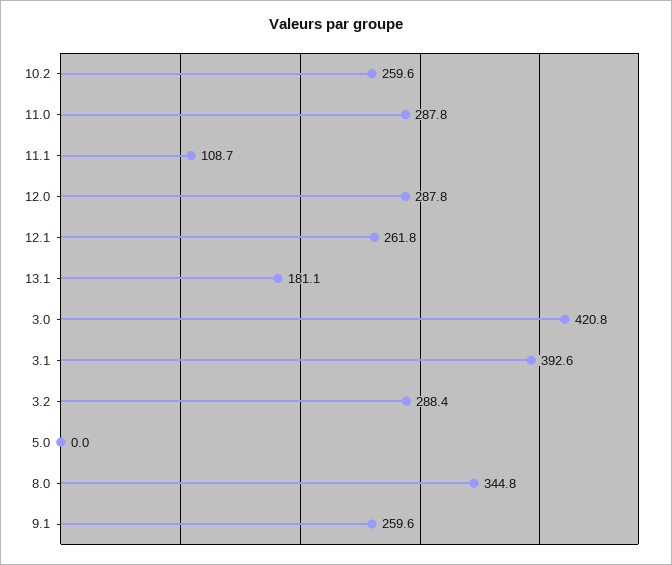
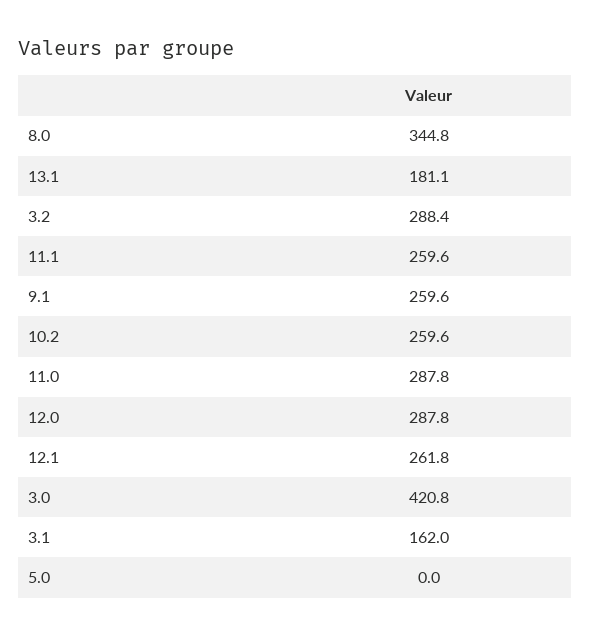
  {
    "10.2": 259.6,
    "11.0": 287.8,
-   "11.1": 108.7,
+   "11.1": 259.6,
    "12.0": 287.8,
    "12.1": 261.8,
    "13.1": 181.1,
    "3.0": 420.8,
-   "3.1": 392.6,
+   "3.1": 162,
    "3.2": 288.4,
    "5.0": 0,
    "8.0": 344.8,
    "9.1": 259.6
  }

